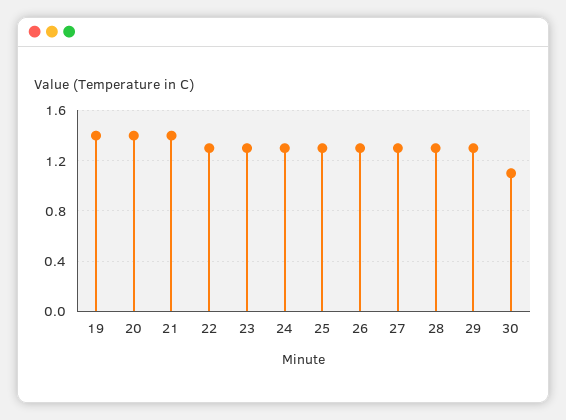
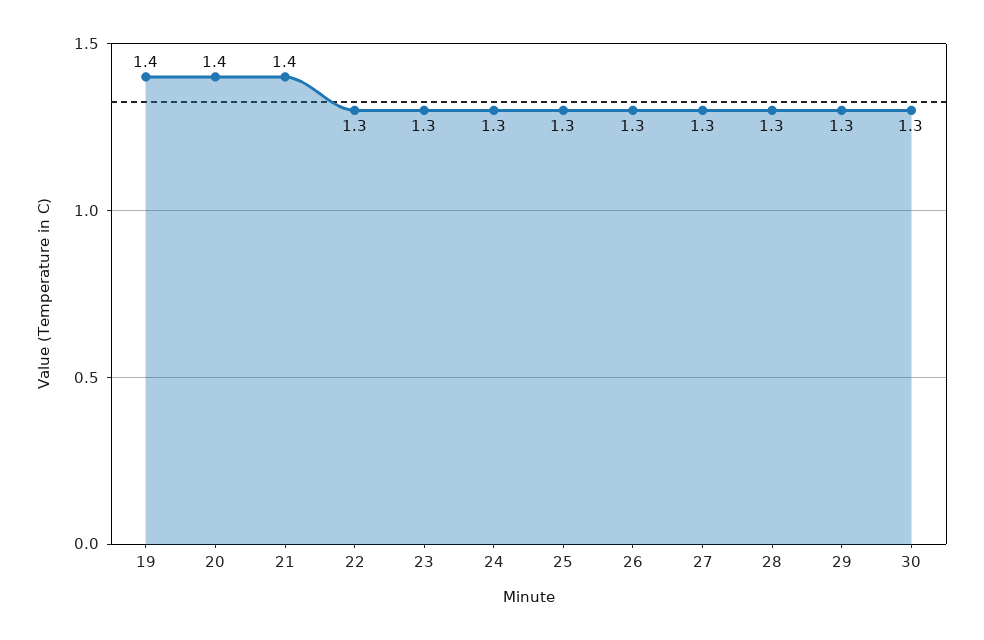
  {
    "19": 1.4,
    "20": 1.4,
    "21": 1.4,
    "22": 1.3,
    "23": 1.3,
    "24": 1.3,
    "25": 1.3,
    "26": 1.3,
    "27": 1.3,
    "28": 1.3,
    "29": 1.3,
-   "30": 1.1
+   "30": 1.3
  }

